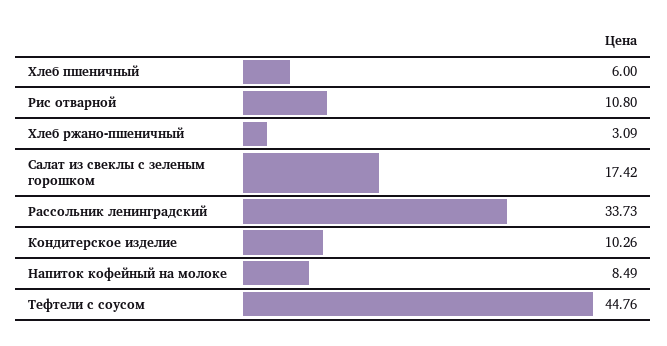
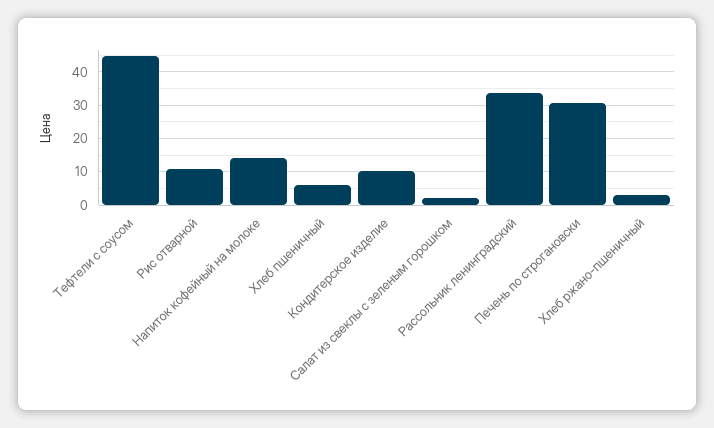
  {
    "Хлеб пшеничный": 6,
    "Рис отварной": 10.8,
    "Хлеб ржано-пшеничный": 3.09,
-   "Салат из свеклы с зеленым горошком": 17.42,
+   "Салат из свеклы с зеленым горошком": 2,
    "Рассольник ленинградский": 33.73,
    "Кондитерское изделие": 10.26,
-   "Напиток кофейный на молоке": 8.49,
+   "Напиток кофейный на молоке": 14,
-   "Тефтели с соусом": 44.76
+   "Тефтели с соусом": 44.76,
+   "Печень по строгановски": 30
  }

